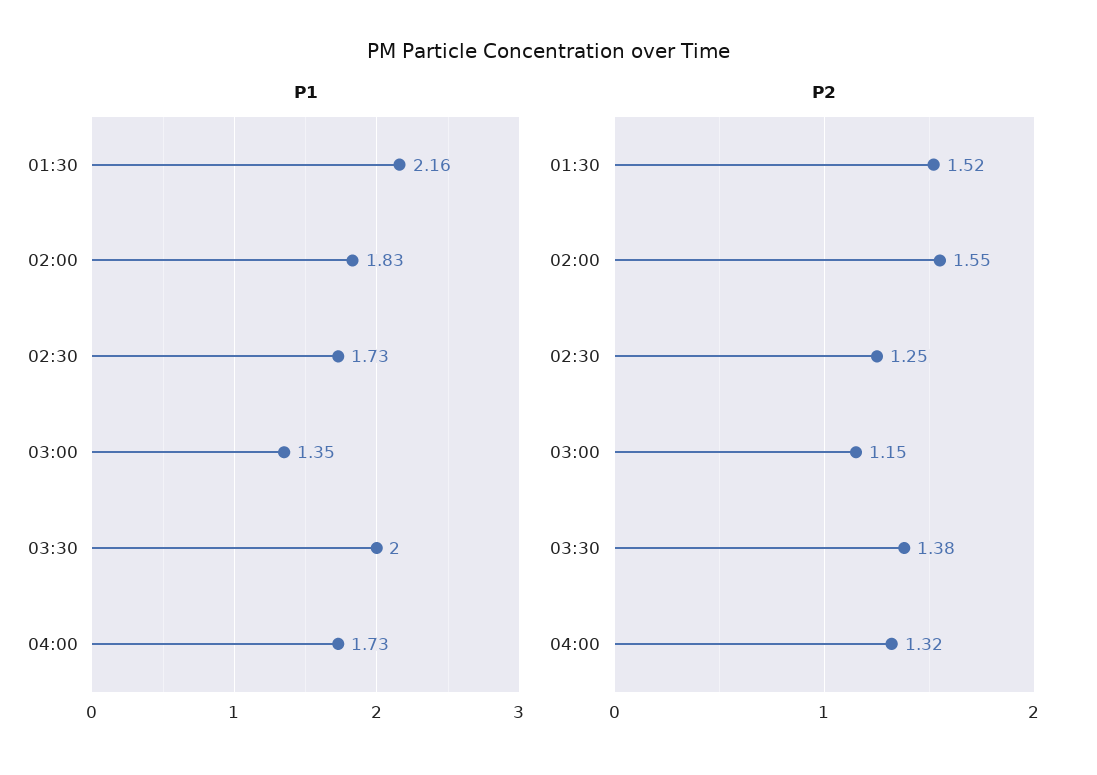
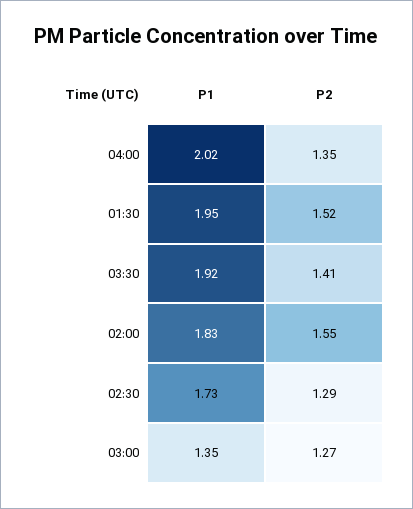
  {
    "P1": {
-     "01:30": 2.16,
+     "01:30": 1.95,
      "02:00": 1.83,
      "02:30": 1.73,
      "03:00": 1.35,
-     "03:30": 2,
+     "03:30": 1.92,
-     "04:00": 1.73
+     "04:00": 2.02
    },
    "P2": {
      "01:30": 1.52,
      "02:00": 1.55,
-     "02:30": 1.25,
+     "02:30": 1.29,
-     "03:00": 1.15,
+     "03:00": 1.27,
-     "03:30": 1.38,
+     "03:30": 1.41,
-     "04:00": 1.32
+     "04:00": 1.35
    }
  }

